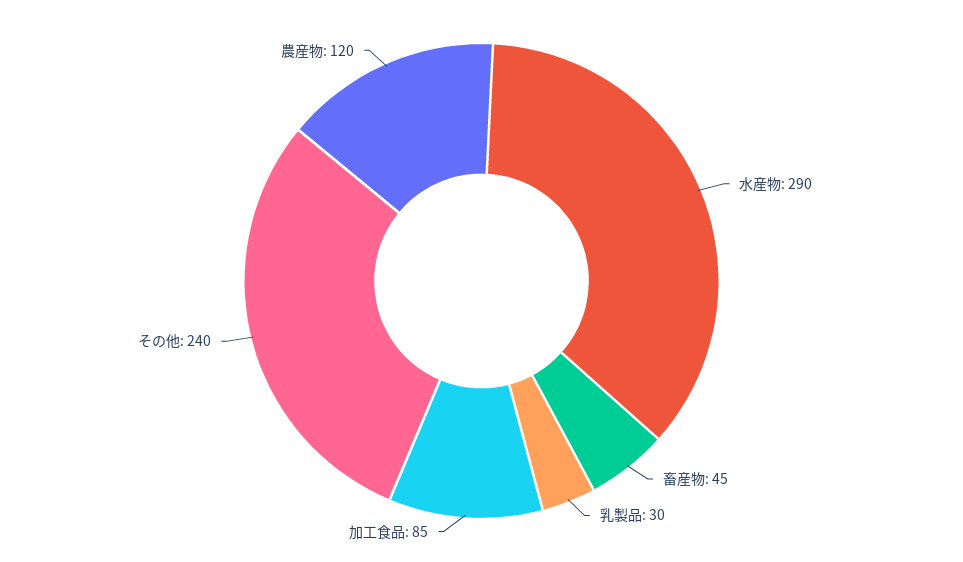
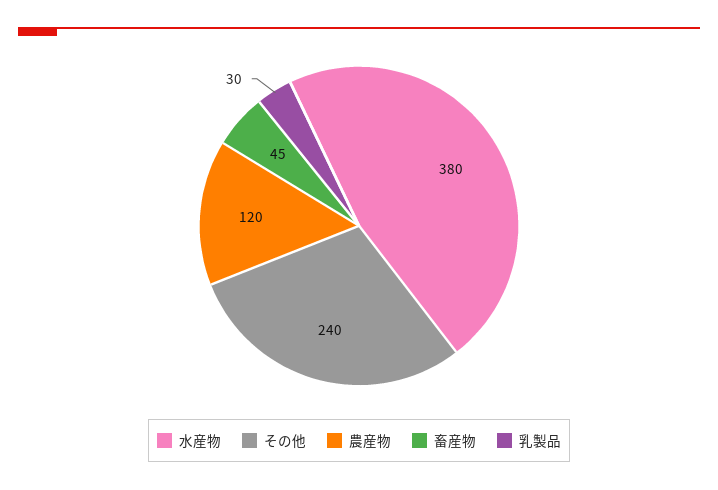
  {
-   "水産物": 290,
+   "水産物": 380,
    "畜産物": 45,
    "乳製品": 30,
-   "加工食品": 85,
    "その他": 240,
    "農産物": 120
  }

